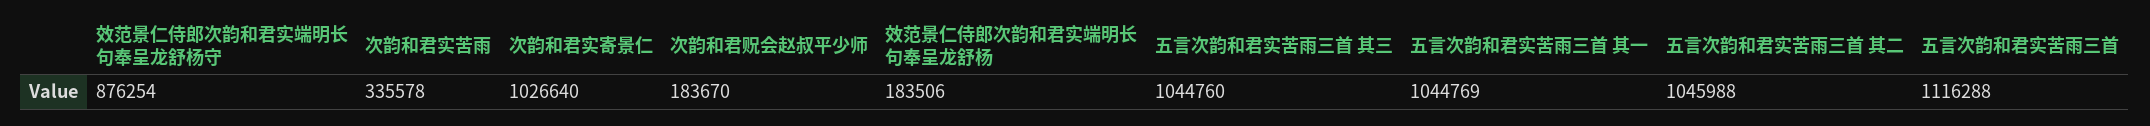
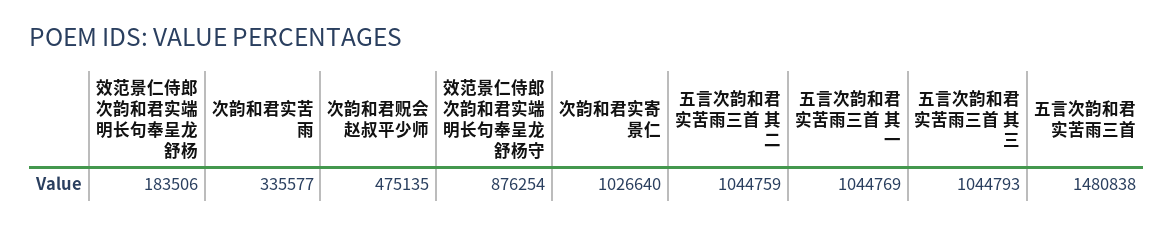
  {
    "效范景仁侍郎次韵和君实端明长句奉呈龙舒杨守": 876254,
-   "次韵和君实苦雨": 335578,
+   "次韵和君实苦雨": 335577,
    "次韵和君实寄景仁": 1026640,
-   "次韵和君贶会赵叔平少师": 183670,
+   "次韵和君贶会赵叔平少师": 475135,
    "效范景仁侍郎次韵和君实端明长句奉呈龙舒杨": 183506,
-   "五言次韵和君实苦雨三首 其三": 1044760,
+   "五言次韵和君实苦雨三首 其三": 1044793,
    "五言次韵和君实苦雨三首 其一": 1044769,
-   "五言次韵和君实苦雨三首 其二": 1045988,
+   "五言次韵和君实苦雨三首 其二": 1044759,
-   "五言次韵和君实苦雨三首": 1116288
+   "五言次韵和君实苦雨三首": 1480838
  }

